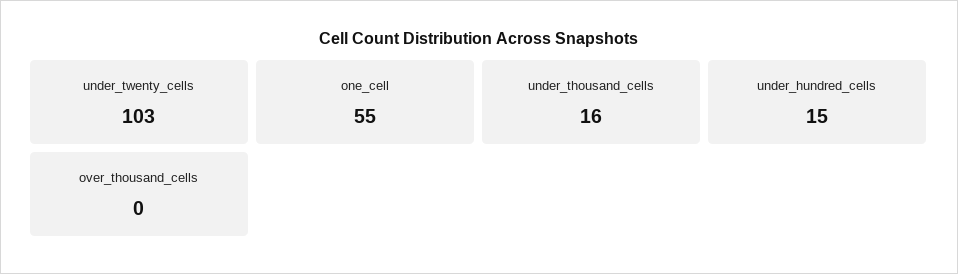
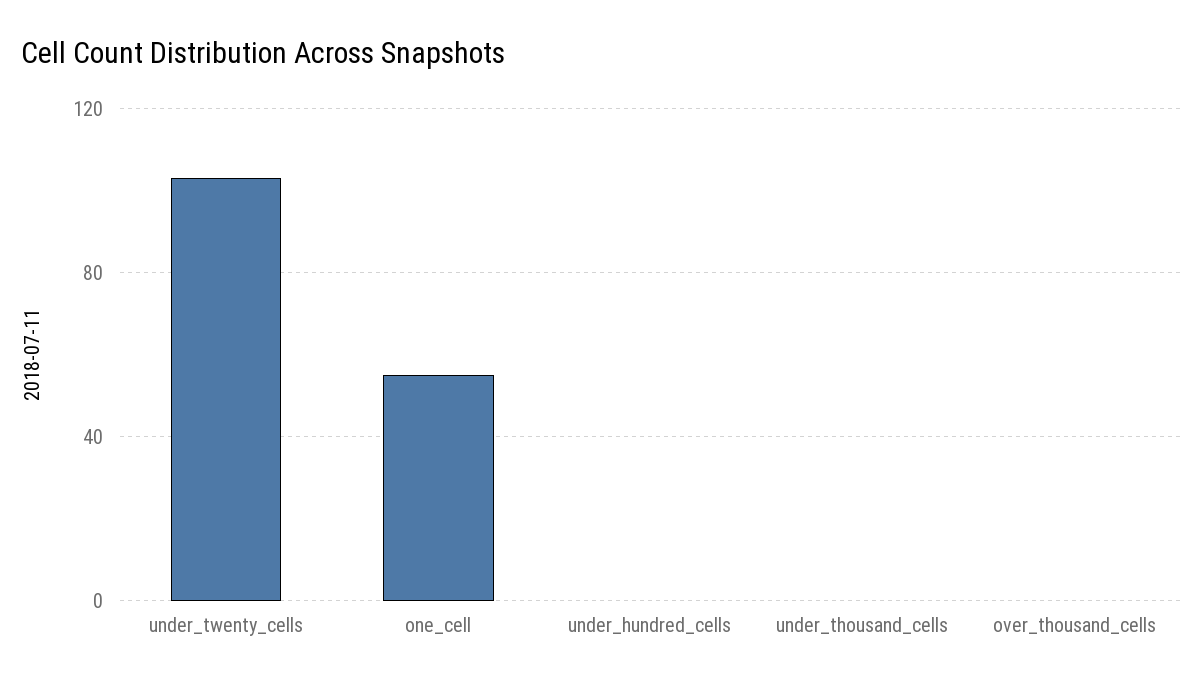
  {
    "under_twenty_cells": 103,
    "one_cell": 55,
-   "under_thousand_cells": 16,
+   "under_thousand_cells": 0,
-   "under_hundred_cells": 15,
+   "under_hundred_cells": 0,
    "over_thousand_cells": 0
  }

